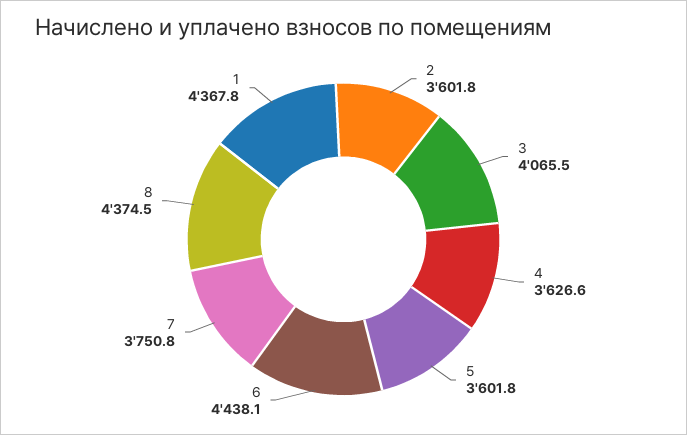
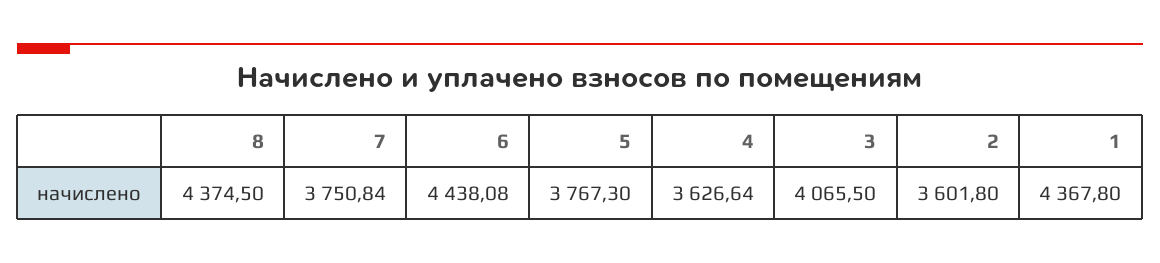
  {
    "2": 3601.8,
    "3": 4065.5,
    "4": 3626.64,
-   "5": 3601.8,
+   "5": 3767.3,
    "6": 4438.08,
    "7": 3750.84,
    "8": 4374.5,
    "1": 4367.8
  }

